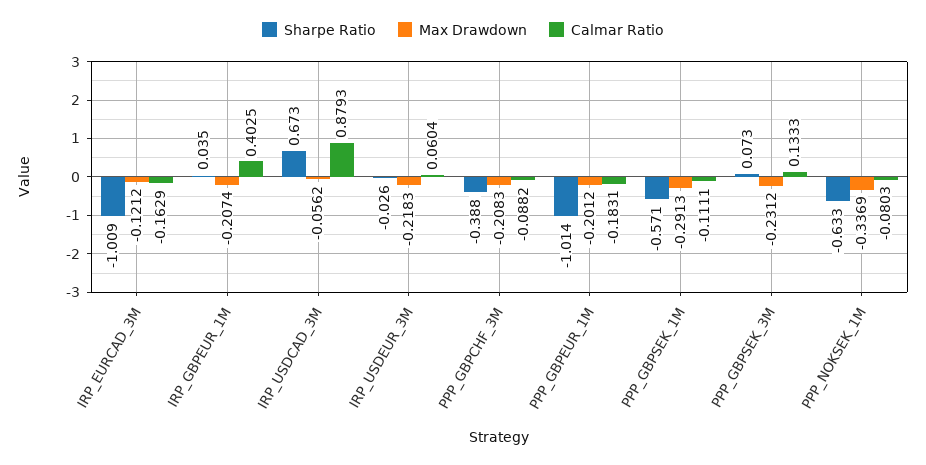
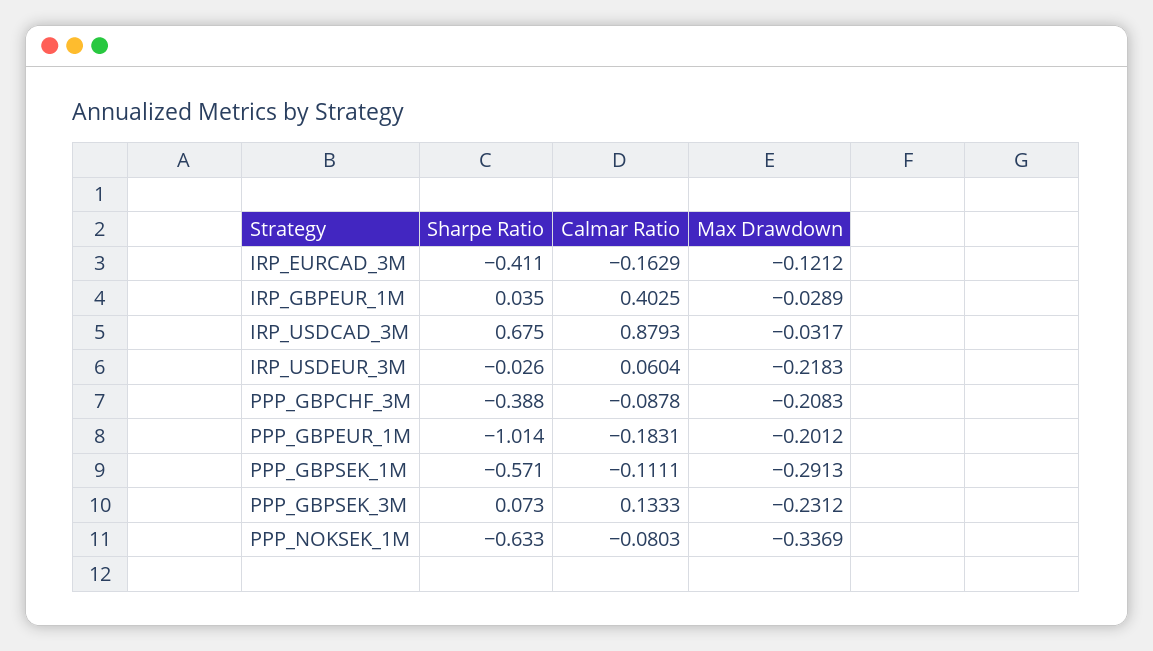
  {
    "Sharpe Ratio": {
-     "IRP_EURCAD_3M": -1.009,
+     "IRP_EURCAD_3M": -0.411,
      "IRP_GBPEUR_1M": 0.035,
-     "IRP_USDCAD_3M": 0.673,
+     "IRP_USDCAD_3M": 0.675,
      "IRP_USDEUR_3M": -0.026,
      "PPP_GBPCHF_3M": -0.388,
      "PPP_GBPEUR_1M": -1.014,
      "PPP_GBPSEK_1M": -0.571,
      "PPP_GBPSEK_3M": 0.073,
      "PPP_NOKSEK_1M": -0.633
    },
    "Max Drawdown": {
      "IRP_EURCAD_3M": -0.1212,
-     "IRP_GBPEUR_1M": -0.2074,
+     "IRP_GBPEUR_1M": -0.0289,
-     "IRP_USDCAD_3M": -0.0562,
+     "IRP_USDCAD_3M": -0.0317,
      "IRP_USDEUR_3M": -0.2183,
      "PPP_GBPCHF_3M": -0.2083,
      "PPP_GBPEUR_1M": -0.2012,
      "PPP_GBPSEK_1M": -0.2913,
      "PPP_GBPSEK_3M": -0.2312,
      "PPP_NOKSEK_1M": -0.3369
    },
    "Calmar Ratio": {
      "IRP_EURCAD_3M": -0.1629,
      "IRP_GBPEUR_1M": 0.4025,
      "IRP_USDCAD_3M": 0.8793,
      "IRP_USDEUR_3M": 0.0604,
-     "PPP_GBPCHF_3M": -0.0882,
+     "PPP_GBPCHF_3M": -0.0878,
      "PPP_GBPEUR_1M": -0.1831,
      "PPP_GBPSEK_1M": -0.1111,
      "PPP_GBPSEK_3M": 0.1333,
      "PPP_NOKSEK_1M": -0.0803
    }
  }

